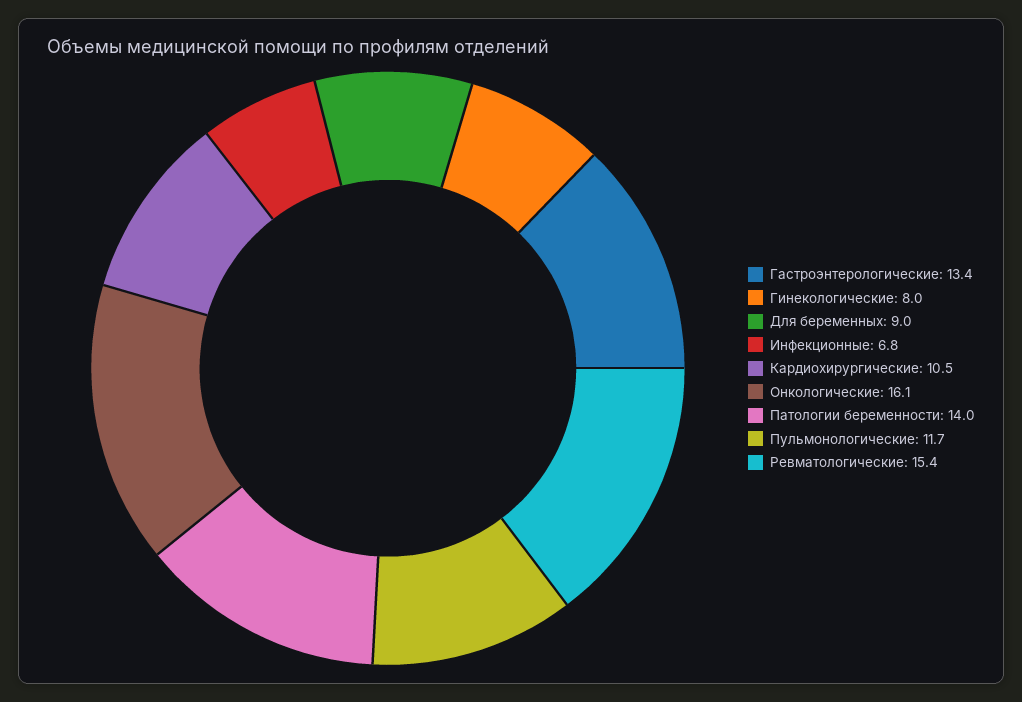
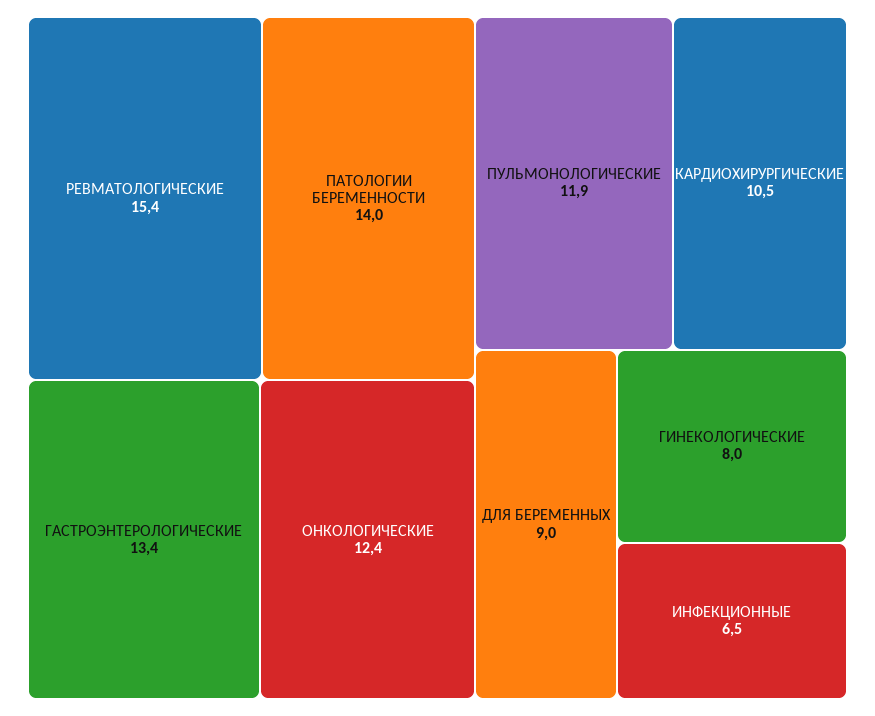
  {
    "Гастроэнтерологические": 13.4,
    "Гинекологические": 8,
    "Для беременных": 9,
-   "Инфекционные": 6.8,
+   "Инфекционные": 6.5,
    "Кардиохирургические": 10.5,
-   "Онкологические": 16.1,
+   "Онкологические": 12.4,
    "Патологии беременности": 14,
-   "Пульмонологические": 11.7,
+   "Пульмонологические": 11.9,
    "Ревматологические": 15.4
  }

